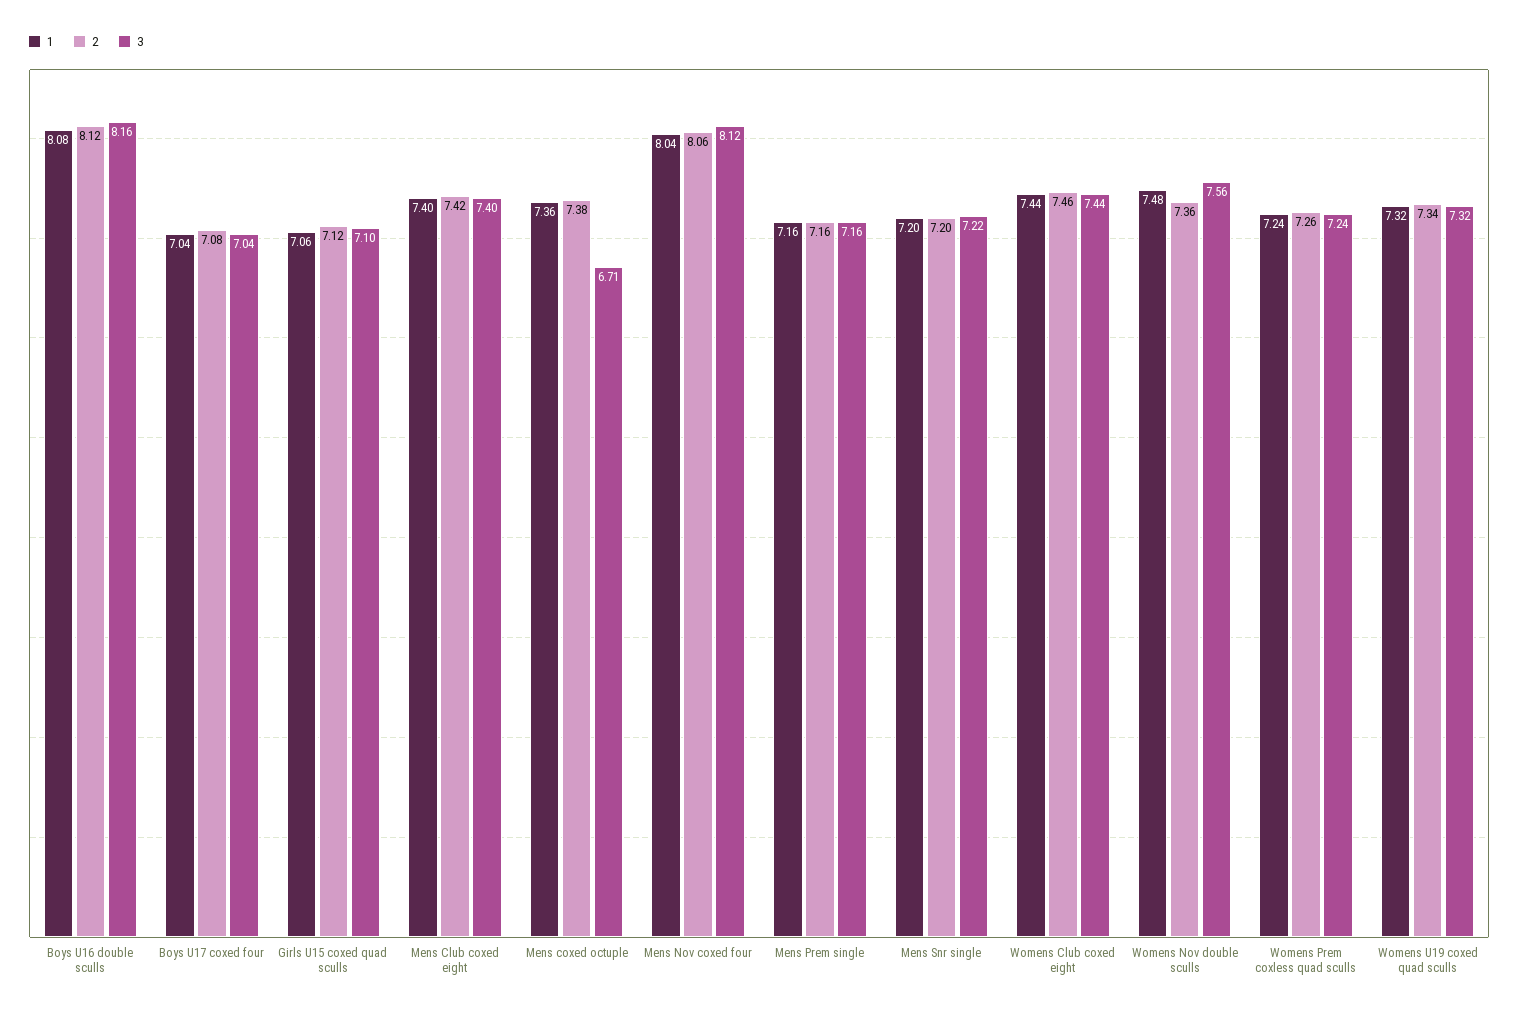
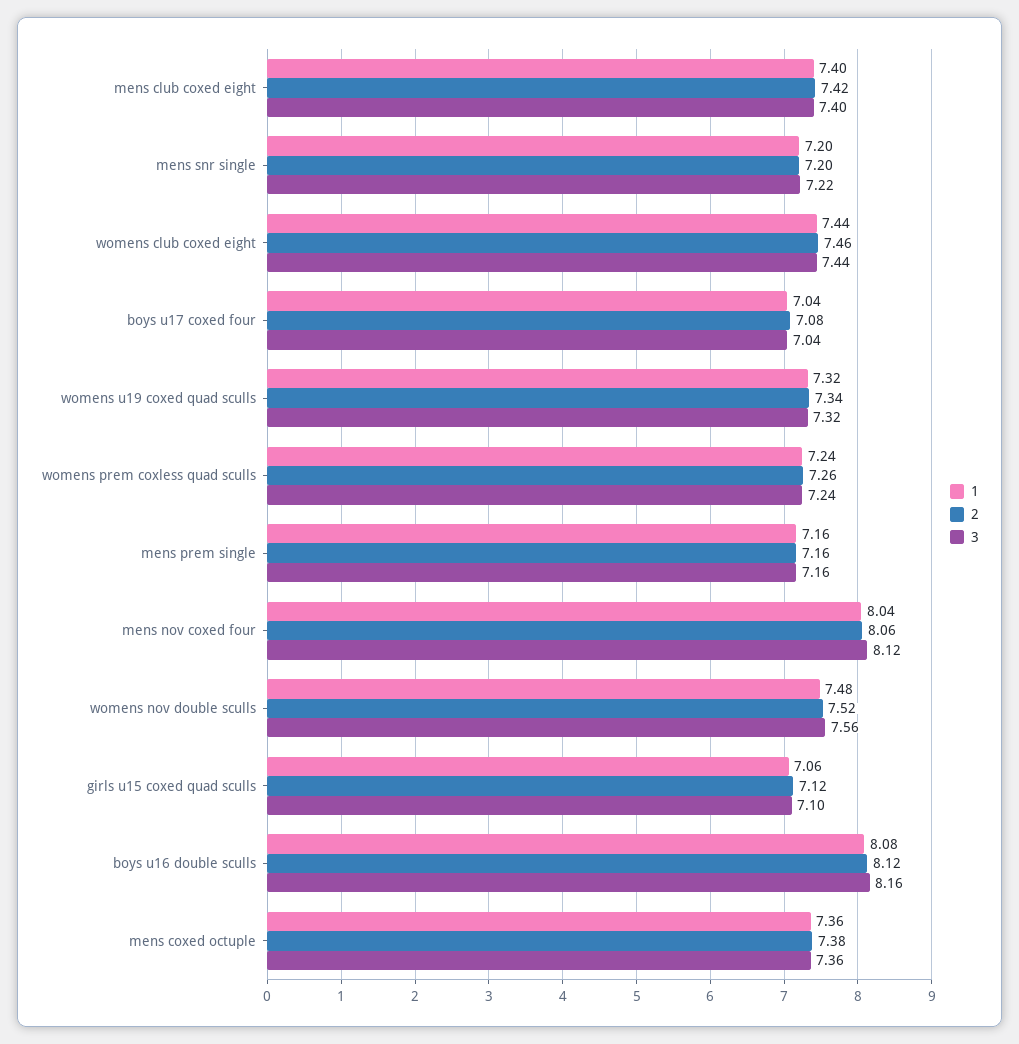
  {
    "1": {
      "Boys U16 double sculls": 8.08,
      "Boys U17 coxed four": 7.04,
      "Girls U15 coxed quad sculls": 7.06,
      "Mens Club coxed eight": 7.4,
      "Mens coxed octuple": 7.36,
      "Mens Nov coxed four": 8.04,
      "Mens Prem single": 7.16,
      "Mens Snr single": 7.2,
      "Womens Club coxed eight": 7.44,
      "Womens Nov double sculls": 7.48,
      "Womens Prem coxless quad sculls": 7.24,
      "Womens U19 coxed quad sculls": 7.32
    },
    "2": {
      "Boys U16 double sculls": 8.12,
      "Boys U17 coxed four": 7.08,
      "Girls U15 coxed quad sculls": 7.12,
      "Mens Club coxed eight": 7.42,
      "Mens coxed octuple": 7.38,
      "Mens Nov coxed four": 8.06,
      "Mens Prem single": 7.16,
      "Mens Snr single": 7.2,
      "Womens Club coxed eight": 7.46,
-     "Womens Nov double sculls": 7.36,
+     "Womens Nov double sculls": 7.52,
      "Womens Prem coxless quad sculls": 7.26,
      "Womens U19 coxed quad sculls": 7.34
    },
    "3": {
      "Boys U16 double sculls": 8.16,
      "Boys U17 coxed four": 7.04,
      "Girls U15 coxed quad sculls": 7.1,
      "Mens Club coxed eight": 7.4,
-     "Mens coxed octuple": 6.71,
+     "Mens coxed octuple": 7.36,
      "Mens Nov coxed four": 8.12,
      "Mens Prem single": 7.16,
      "Mens Snr single": 7.22,
      "Womens Club coxed eight": 7.44,
      "Womens Nov double sculls": 7.56,
      "Womens Prem coxless quad sculls": 7.24,
      "Womens U19 coxed quad sculls": 7.32
    }
  }

